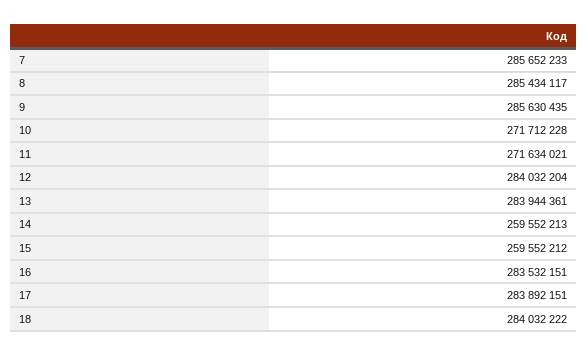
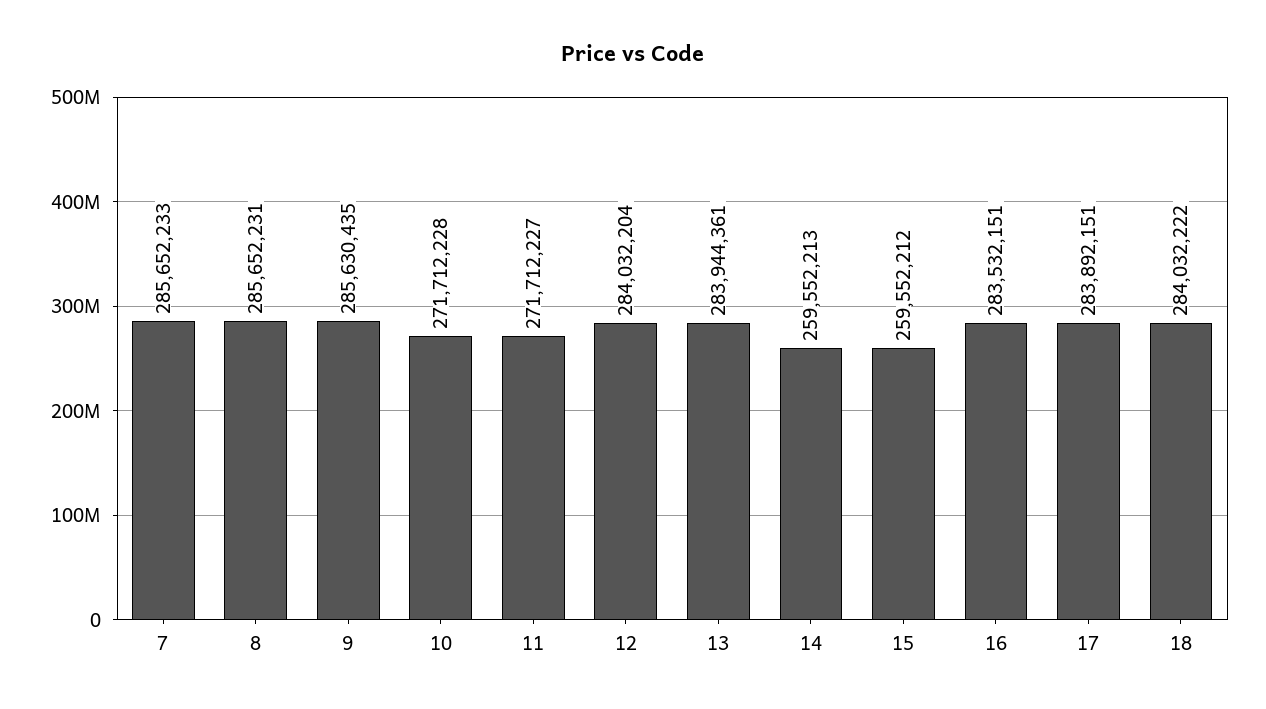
  {
    "7": 285652233,
-   "8": 285434117,
+   "8": 285652231,
    "9": 285630435,
    "10": 271712228,
-   "11": 271634021,
+   "11": 271712227,
    "12": 284032204,
    "13": 283944361,
    "14": 259552213,
    "15": 259552212,
    "16": 283532151,
    "17": 283892151,
    "18": 284032222
  }

